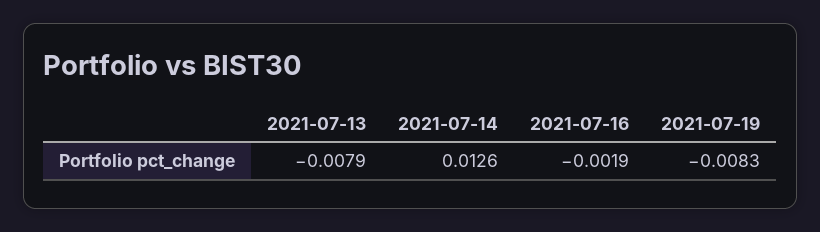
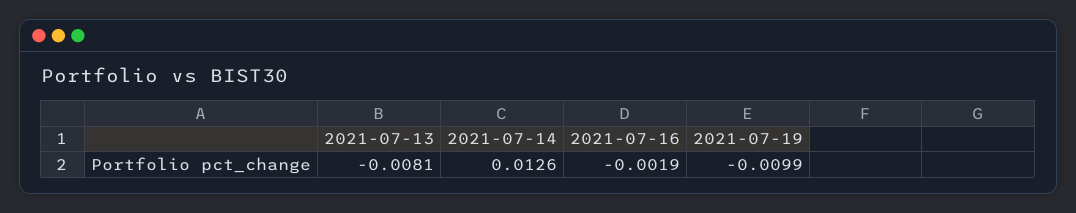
  {
-   "2021-07-13": -0.0079,
+   "2021-07-13": -0.0081,
    "2021-07-14": 0.0126,
    "2021-07-16": -0.0019,
-   "2021-07-19": -0.0083
+   "2021-07-19": -0.0099
  }

